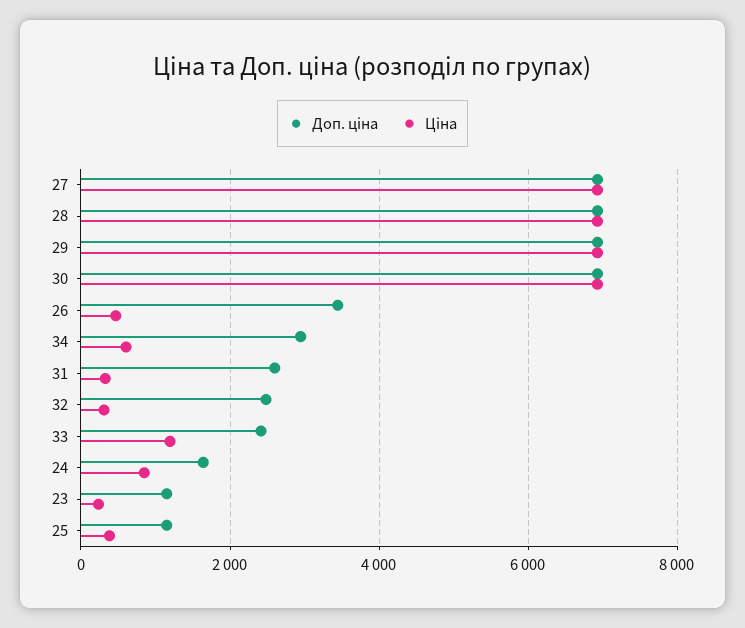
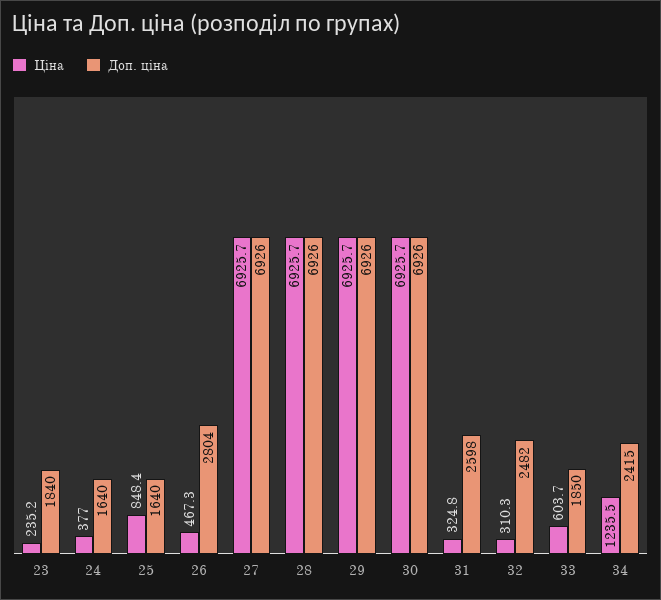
  {
    "Доп. ціна": {
      "27": 6926,
      "28": 6926,
      "29": 6926,
      "30": 6926,
-     "26": 3400,
+     "26": 2804,
-     "34": 3000,
+     "34": 2415,
      "31": 2598,
      "32": 2482,
-     "33": 2400,
+     "33": 1850,
      "24": 1640,
-     "23": 1200,
+     "23": 1840,
-     "25": 1200
+     "25": 1640
    },
    "Ціна": {
      "27": 6925.7,
      "28": 6925.7,
      "29": 6925.7,
      "30": 6925.7,
      "26": 467.3,
-     "34": 600,
+     "34": 1235.5,
      "31": 324.8,
      "32": 310.3,
-     "33": 1200,
+     "33": 603.7,
-     "24": 800,
+     "24": 377,
      "23": 235.2,
-     "25": 400
+     "25": 848.4
    }
  }

